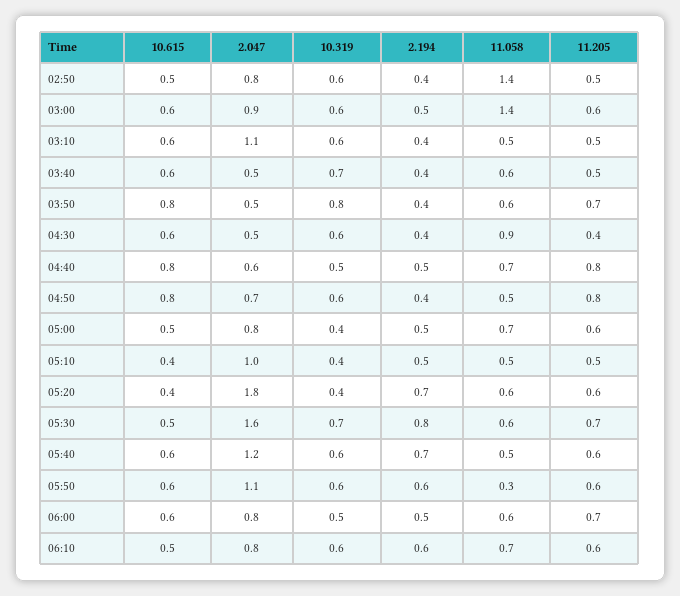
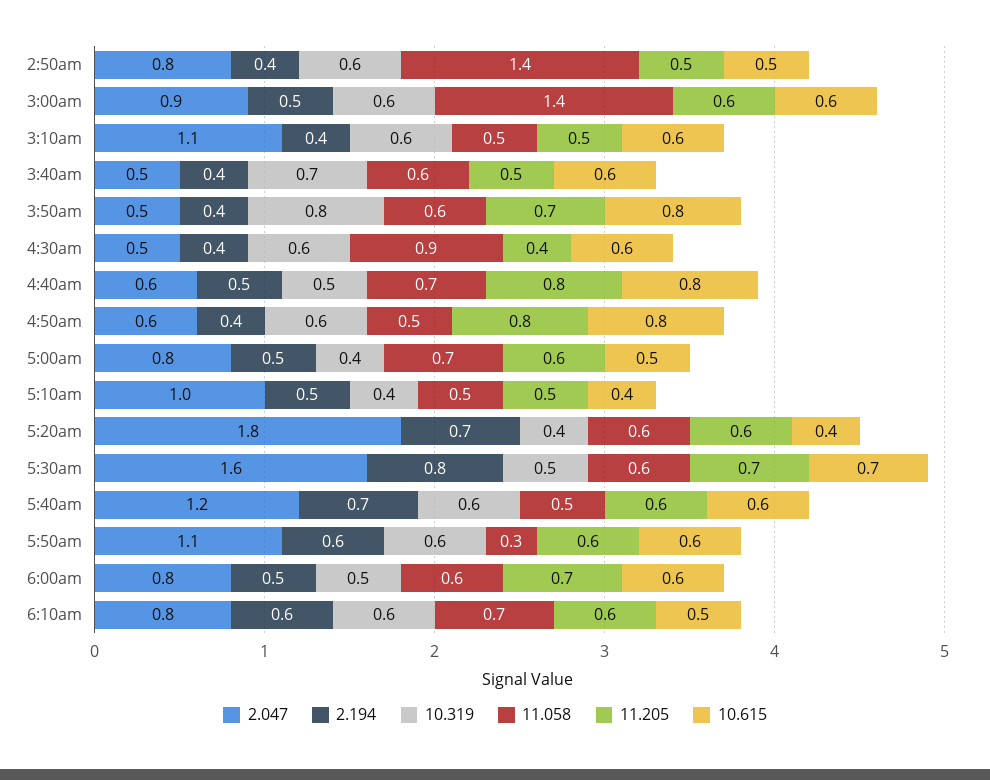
  {
    "10.615": {
      "02:50": 0.5,
      "03:00": 0.6,
      "03:10": 0.6,
      "03:40": 0.6,
      "03:50": 0.8,
      "04:30": 0.6,
      "04:40": 0.8,
      "04:50": 0.8,
      "05:00": 0.5,
      "05:10": 0.4,
      "05:20": 0.4,
-     "05:30": 0.5,
+     "05:30": 0.7,
      "05:40": 0.6,
      "05:50": 0.6,
      "06:00": 0.6,
      "06:10": 0.5
    },
    "2.047": {
      "02:50": 0.8,
      "03:00": 0.9,
      "03:10": 1.1,
      "03:40": 0.5,
      "03:50": 0.5,
      "04:30": 0.5,
      "04:40": 0.6,
-     "04:50": 0.7,
+     "04:50": 0.6,
      "05:00": 0.8,
      "05:10": 1,
      "05:20": 1.8,
      "05:30": 1.6,
      "05:40": 1.2,
      "05:50": 1.1,
      "06:00": 0.8,
      "06:10": 0.8
    },
    "10.319": {
      "02:50": 0.6,
      "03:00": 0.6,
      "03:10": 0.6,
      "03:40": 0.7,
      "03:50": 0.8,
      "04:30": 0.6,
      "04:40": 0.5,
      "04:50": 0.6,
      "05:00": 0.4,
      "05:10": 0.4,
      "05:20": 0.4,
-     "05:30": 0.7,
+     "05:30": 0.5,
      "05:40": 0.6,
      "05:50": 0.6,
      "06:00": 0.5,
      "06:10": 0.6
    },
    "2.194": {
      "02:50": 0.4,
      "03:00": 0.5,
      "03:10": 0.4,
      "03:40": 0.4,
      "03:50": 0.4,
      "04:30": 0.4,
      "04:40": 0.5,
      "04:50": 0.4,
      "05:00": 0.5,
      "05:10": 0.5,
      "05:20": 0.7,
      "05:30": 0.8,
      "05:40": 0.7,
      "05:50": 0.6,
      "06:00": 0.5,
      "06:10": 0.6
    },
    "11.058": {
      "02:50": 1.4,
      "03:00": 1.4,
      "03:10": 0.5,
      "03:40": 0.6,
      "03:50": 0.6,
      "04:30": 0.9,
      "04:40": 0.7,
      "04:50": 0.5,
      "05:00": 0.7,
      "05:10": 0.5,
      "05:20": 0.6,
      "05:30": 0.6,
      "05:40": 0.5,
      "05:50": 0.3,
      "06:00": 0.6,
      "06:10": 0.7
    },
    "11.205": {
      "02:50": 0.5,
      "03:00": 0.6,
      "03:10": 0.5,
      "03:40": 0.5,
      "03:50": 0.7,
      "04:30": 0.4,
      "04:40": 0.8,
      "04:50": 0.8,
      "05:00": 0.6,
      "05:10": 0.5,
      "05:20": 0.6,
      "05:30": 0.7,
      "05:40": 0.6,
      "05:50": 0.6,
      "06:00": 0.7,
      "06:10": 0.6
    }
  }

